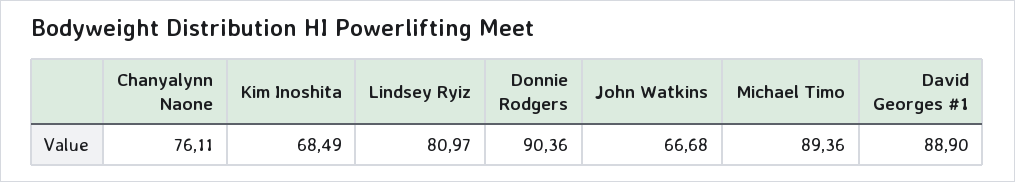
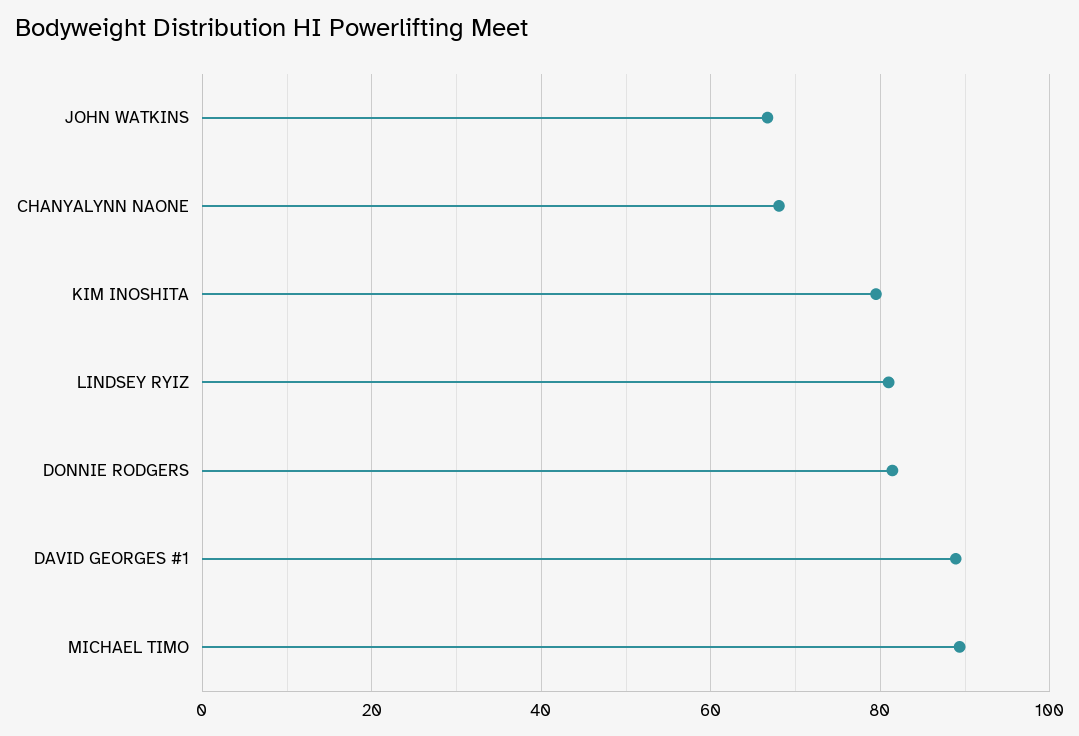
  {
-   "Chanyalynn Naone": 76.11,
+   "Chanyalynn Naone": 68,
-   "Kim Inoshita": 68.49,
+   "Kim Inoshita": 80,
    "Lindsey Ryiz": 80.97,
-   "Donnie Rodgers": 90.36,
+   "Donnie Rodgers": 82,
    "John Watkins": 66.68,
    "Michael Timo": 89.36,
    "David Georges #1": 88.9
  }

